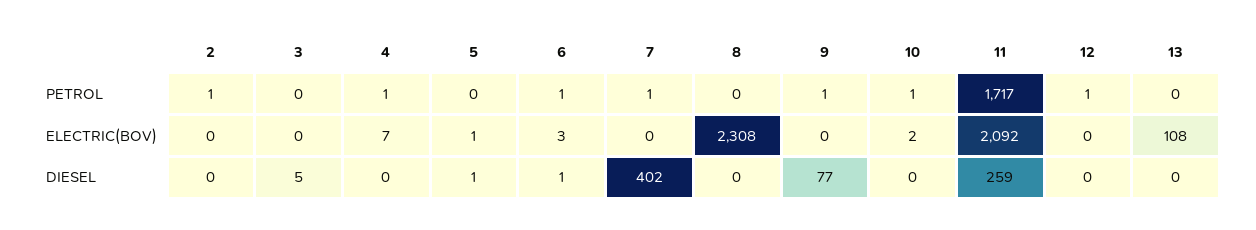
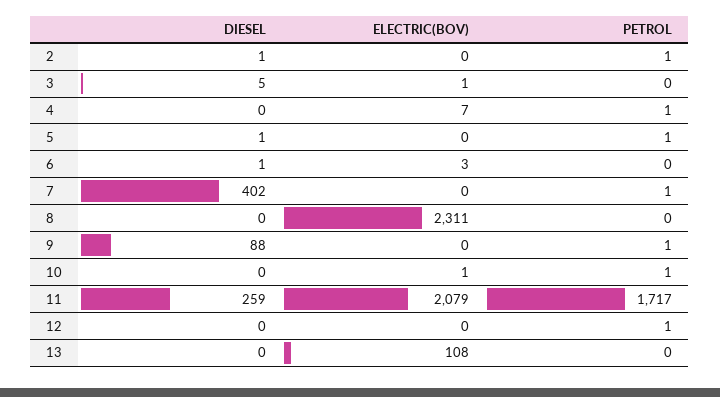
  {
    "2": {
      "PETROL": 1,
      "ELECTRIC(BOV)": 0,
-     "DIESEL": 0
+     "DIESEL": 1
    },
    "3": {
      "PETROL": 0,
-     "ELECTRIC(BOV)": 0,
+     "ELECTRIC(BOV)": 1,
      "DIESEL": 5
    },
    "4": {
      "PETROL": 1,
      "ELECTRIC(BOV)": 7,
      "DIESEL": 0
    },
    "5": {
-     "PETROL": 0,
+     "PETROL": 1,
-     "ELECTRIC(BOV)": 1,
+     "ELECTRIC(BOV)": 0,
      "DIESEL": 1
    },
    "6": {
-     "PETROL": 1,
+     "PETROL": 0,
      "ELECTRIC(BOV)": 3,
      "DIESEL": 1
    },
    "7": {
      "PETROL": 1,
      "ELECTRIC(BOV)": 0,
      "DIESEL": 402
    },
    "8": {
      "PETROL": 0,
-     "ELECTRIC(BOV)": 2308,
+     "ELECTRIC(BOV)": 2311,
      "DIESEL": 0
    },
    "9": {
      "PETROL": 1,
      "ELECTRIC(BOV)": 0,
-     "DIESEL": 77
+     "DIESEL": 88
    },
    "10": {
      "PETROL": 1,
-     "ELECTRIC(BOV)": 2,
+     "ELECTRIC(BOV)": 1,
      "DIESEL": 0
    },
    "11": {
      "PETROL": 1717,
-     "ELECTRIC(BOV)": 2092,
+     "ELECTRIC(BOV)": 2079,
      "DIESEL": 259
    },
    "12": {
      "PETROL": 1,
      "ELECTRIC(BOV)": 0,
      "DIESEL": 0
    },
    "13": {
      "PETROL": 0,
      "ELECTRIC(BOV)": 108,
      "DIESEL": 0
    }
  }

